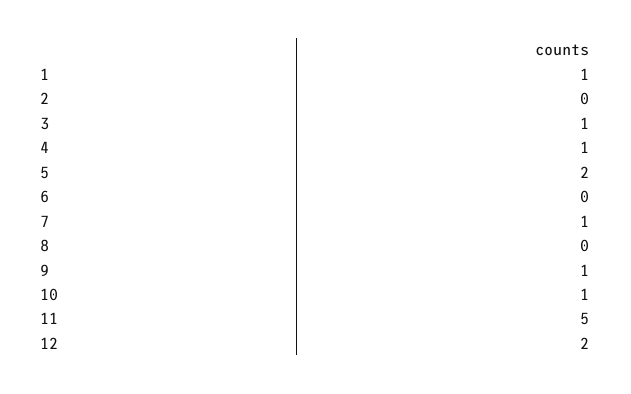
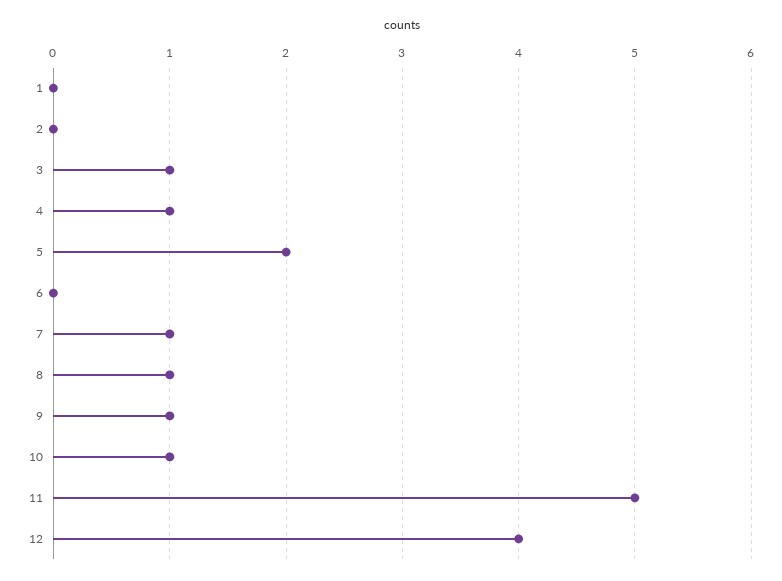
  {
-   "1": 1,
+   "1": 0,
    "2": 0,
    "3": 1,
    "4": 1,
    "5": 2,
    "6": 0,
    "7": 1,
-   "8": 0,
+   "8": 1,
    "9": 1,
    "10": 1,
    "11": 5,
-   "12": 2
+   "12": 4
  }

